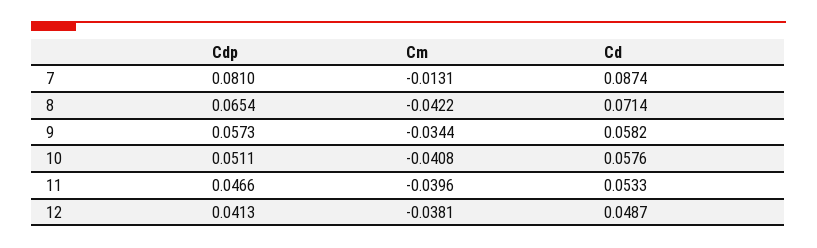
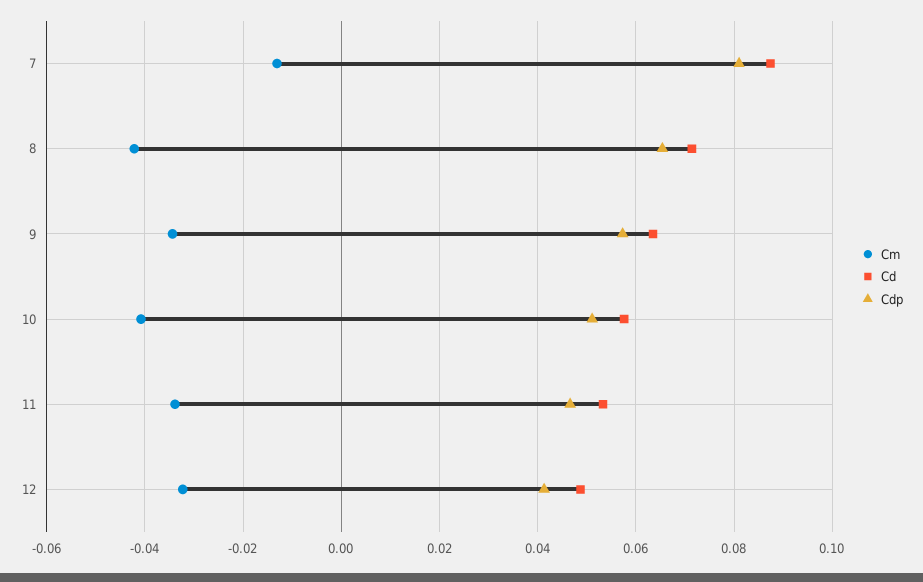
  {
    "Cdp": {
      "7": 0.081,
      "8": 0.0654,
      "9": 0.0573,
      "10": 0.0511,
      "11": 0.0466,
      "12": 0.0413
    },
    "Cm": {
      "7": -0.0131,
      "8": -0.0422,
      "9": -0.0344,
      "10": -0.0408,
-     "11": -0.0396,
+     "11": -0.034,
-     "12": -0.0381
+     "12": -0.032
    },
    "Cd": {
      "7": 0.0874,
      "8": 0.0714,
-     "9": 0.0582,
+     "9": 0.064,
      "10": 0.0576,
      "11": 0.0533,
      "12": 0.0487
    }
  }

